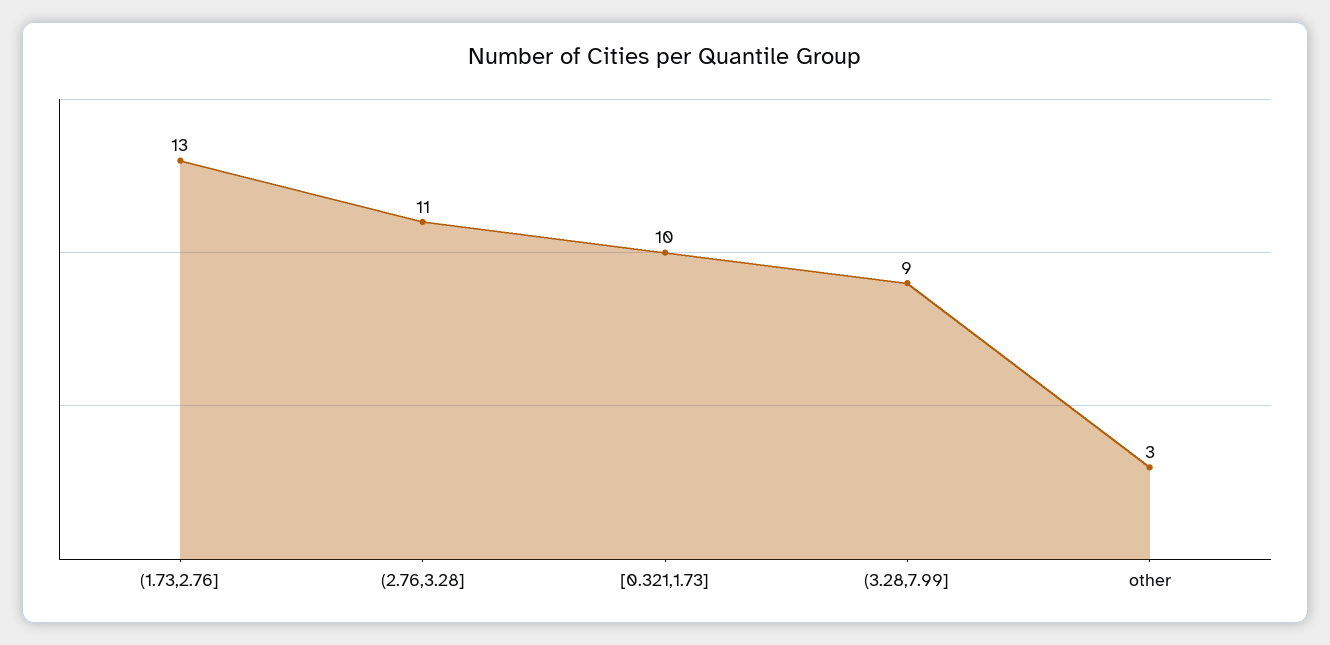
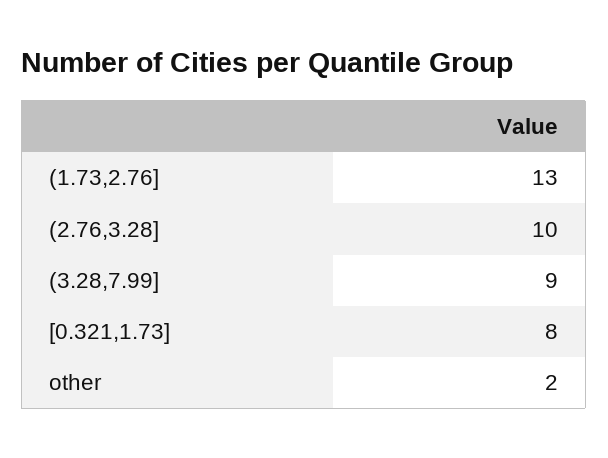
  {
    "(1.73,2.76]": 13,
-   "(2.76,3.28]": 11,
+   "(2.76,3.28]": 10,
-   "[0.321,1.73]": 10,
+   "[0.321,1.73]": 8,
    "(3.28,7.99]": 9,
-   "other": 3
+   "other": 2
  }

